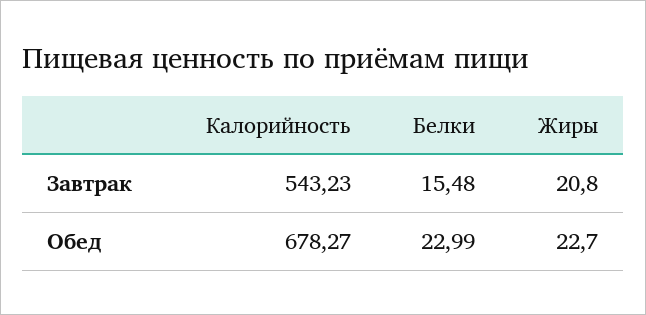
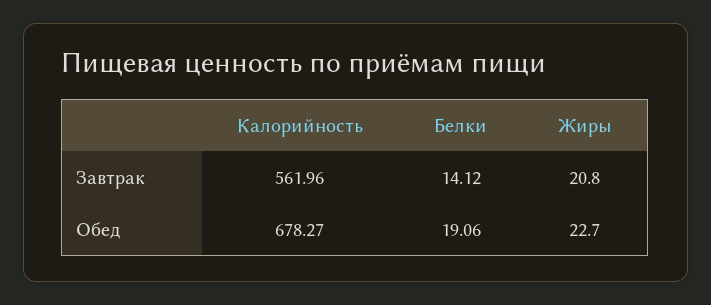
  {
    "Калорийность": {
-     "Завтрак": 543.23,
+     "Завтрак": 561.96,
      "Обед": 678.27
    },
    "Белки": {
-     "Завтрак": 15.48,
+     "Завтрак": 14.12,
-     "Обед": 22.99
+     "Обед": 19.06
    },
    "Жиры": {
      "Завтрак": 20.8,
      "Обед": 22.7
    }
  }

